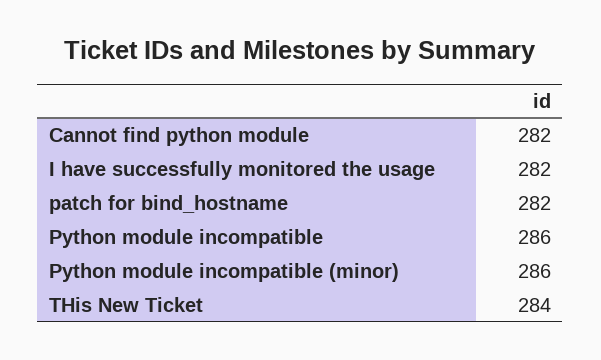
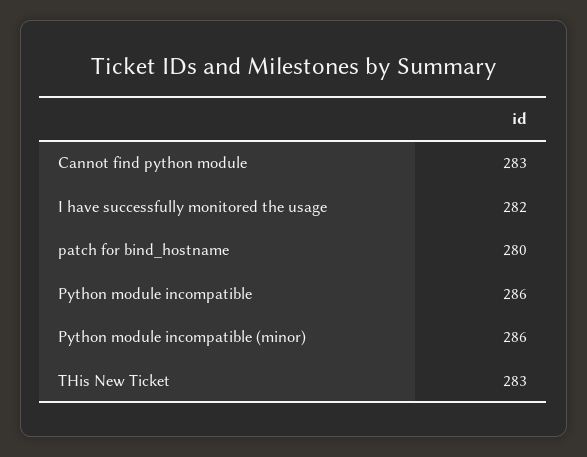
  {
-   "Cannot find python module": 282,
+   "Cannot find python module": 283,
    "I have successfully monitored the usage": 282,
-   "patch for bind_hostname": 282,
+   "patch for bind_hostname": 280,
    "Python module incompatible": 286,
    "Python module incompatible (minor)": 286,
-   "THis New Ticket": 284
+   "THis New Ticket": 283
  }

